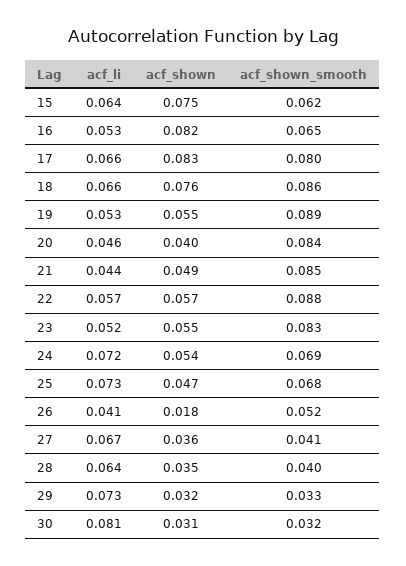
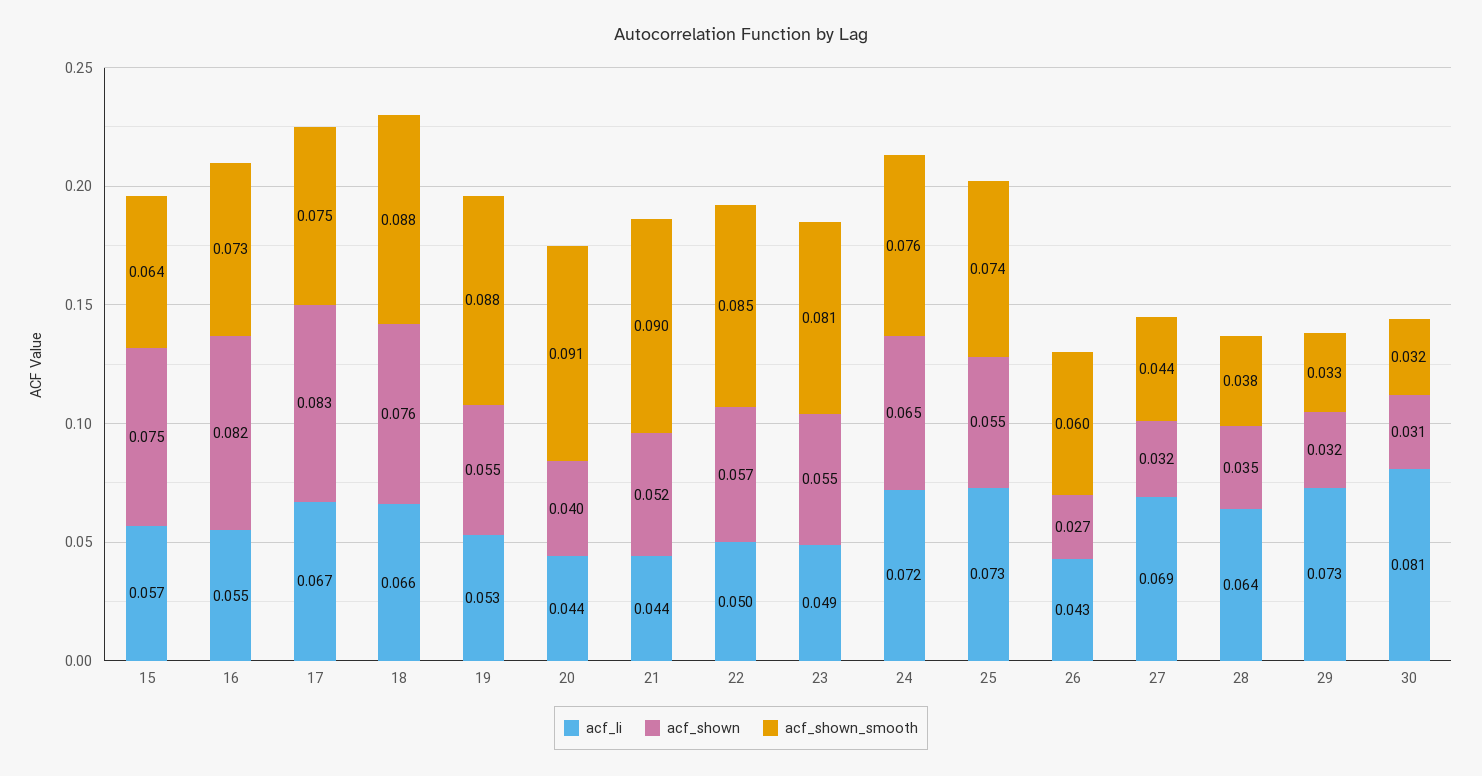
  {
    "acf_li": {
-     "15": 0.064,
+     "15": 0.057,
-     "16": 0.053,
+     "16": 0.055,
-     "17": 0.066,
+     "17": 0.067,
      "18": 0.066,
      "19": 0.053,
-     "20": 0.046,
+     "20": 0.044,
      "21": 0.044,
-     "22": 0.057,
+     "22": 0.05,
-     "23": 0.052,
+     "23": 0.049,
      "24": 0.072,
      "25": 0.073,
-     "26": 0.041,
+     "26": 0.043,
-     "27": 0.067,
+     "27": 0.069,
      "28": 0.064,
      "29": 0.073,
      "30": 0.081
    },
    "acf_shown": {
      "15": 0.075,
      "16": 0.082,
      "17": 0.083,
      "18": 0.076,
      "19": 0.055,
      "20": 0.04,
-     "21": 0.049,
+     "21": 0.052,
      "22": 0.057,
      "23": 0.055,
-     "24": 0.054,
+     "24": 0.065,
-     "25": 0.047,
+     "25": 0.055,
-     "26": 0.018,
+     "26": 0.027,
-     "27": 0.036,
+     "27": 0.032,
      "28": 0.035,
      "29": 0.032,
      "30": 0.031
    },
    "acf_shown_smooth": {
-     "15": 0.062,
+     "15": 0.064,
-     "16": 0.065,
+     "16": 0.073,
-     "17": 0.08,
+     "17": 0.075,
-     "18": 0.086,
+     "18": 0.088,
-     "19": 0.089,
+     "19": 0.088,
-     "20": 0.084,
+     "20": 0.091,
-     "21": 0.085,
+     "21": 0.09,
-     "22": 0.088,
+     "22": 0.085,
-     "23": 0.083,
+     "23": 0.081,
-     "24": 0.069,
+     "24": 0.076,
-     "25": 0.068,
+     "25": 0.074,
-     "26": 0.052,
+     "26": 0.06,
-     "27": 0.041,
+     "27": 0.044,
-     "28": 0.04,
+     "28": 0.038,
      "29": 0.033,
      "30": 0.032
    }
  }

